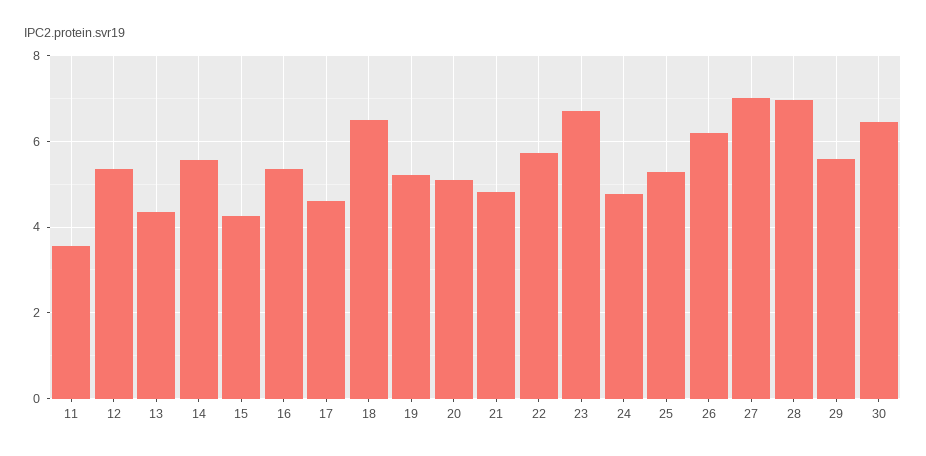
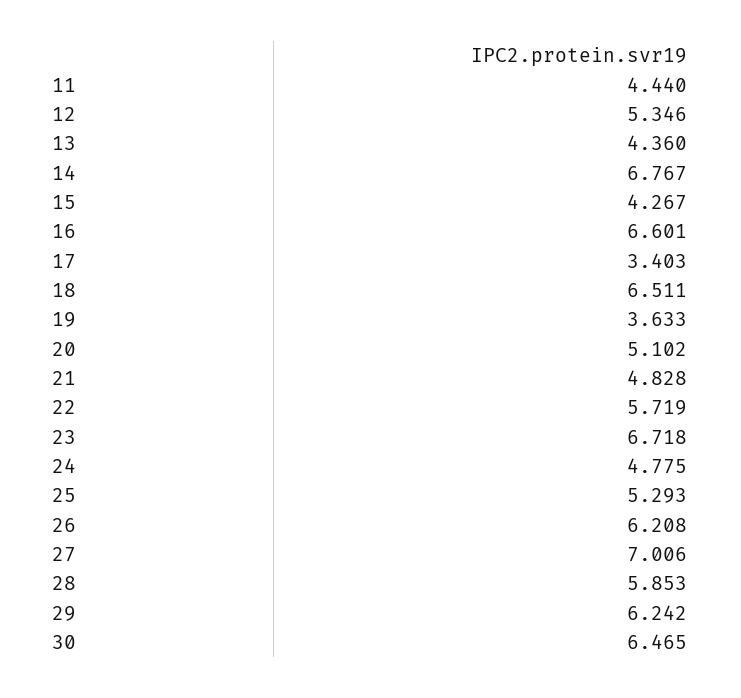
  {
-   "11": 3.6,
+   "11": 4.44,
    "12": 5.346,
    "13": 4.36,
-   "14": 5.6,
+   "14": 6.767,
    "15": 4.267,
-   "16": 5.4,
+   "16": 6.601,
-   "17": 4.6,
+   "17": 3.403,
    "18": 6.511,
-   "19": 5.2,
+   "19": 3.633,
    "20": 5.102,
    "21": 4.828,
    "22": 5.719,
    "23": 6.718,
    "24": 4.775,
    "25": 5.293,
    "26": 6.208,
    "27": 7.006,
-   "28": 7,
+   "28": 5.853,
-   "29": 5.6,
+   "29": 6.242,
    "30": 6.465
  }

